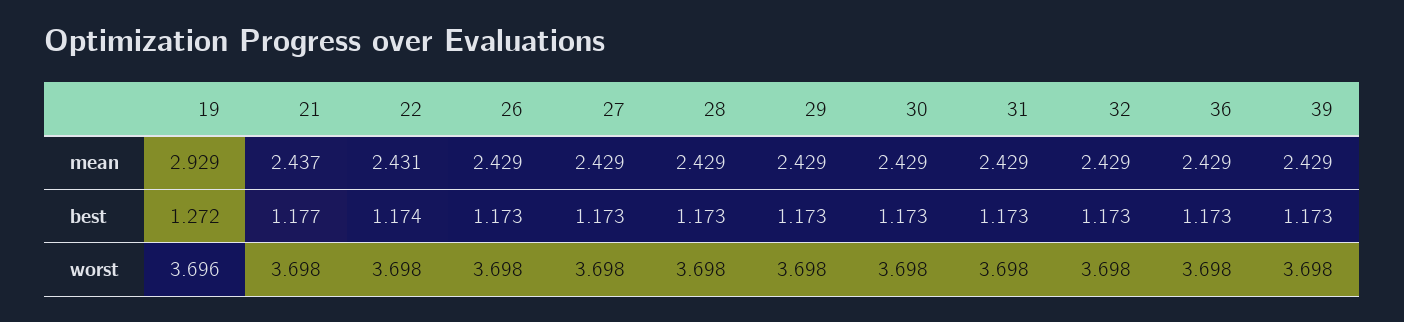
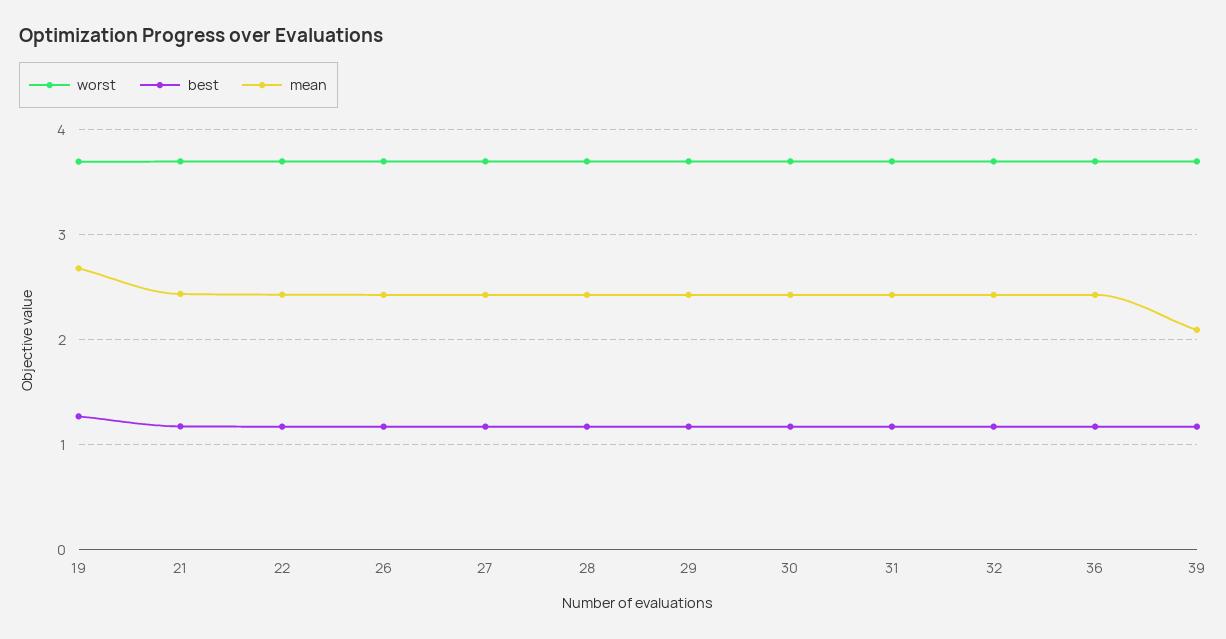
  {
    "mean": {
-     "19": 2.929,
+     "19": 2.7,
      "21": 2.437,
      "22": 2.431,
      "26": 2.429,
      "27": 2.429,
      "28": 2.429,
      "29": 2.429,
      "30": 2.429,
      "31": 2.429,
      "32": 2.429,
      "36": 2.429,
-     "39": 2.429
+     "39": 2.1
    },
    "best": {
      "19": 1.272,
      "21": 1.177,
      "22": 1.174,
      "26": 1.173,
      "27": 1.173,
      "28": 1.173,
      "29": 1.173,
      "30": 1.173,
      "31": 1.173,
      "32": 1.173,
      "36": 1.173,
      "39": 1.173
    },
    "worst": {
      "19": 3.696,
      "21": 3.698,
      "22": 3.698,
      "26": 3.698,
      "27": 3.698,
      "28": 3.698,
      "29": 3.698,
      "30": 3.698,
      "31": 3.698,
      "32": 3.698,
      "36": 3.698,
      "39": 3.698
    }
  }

